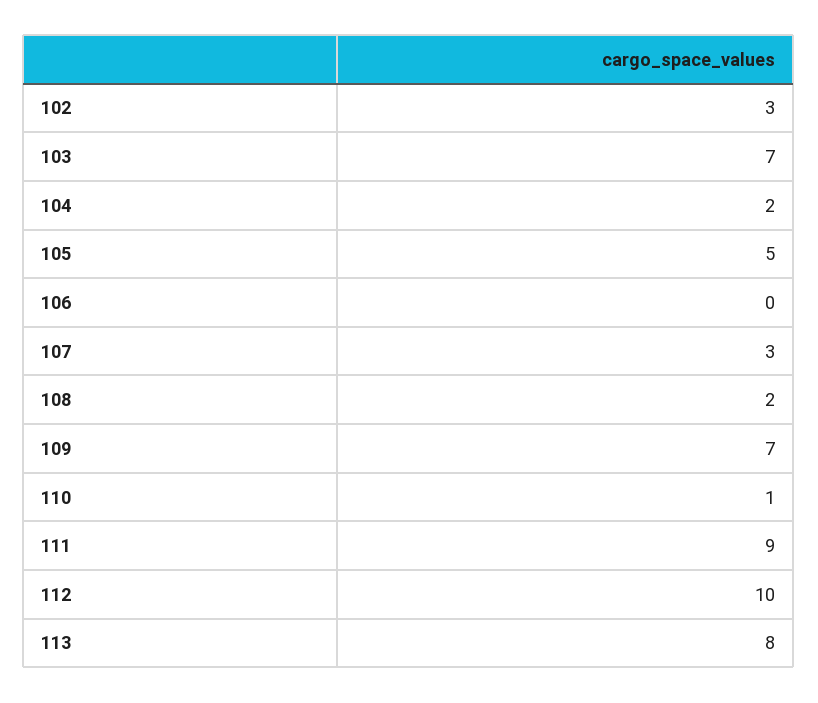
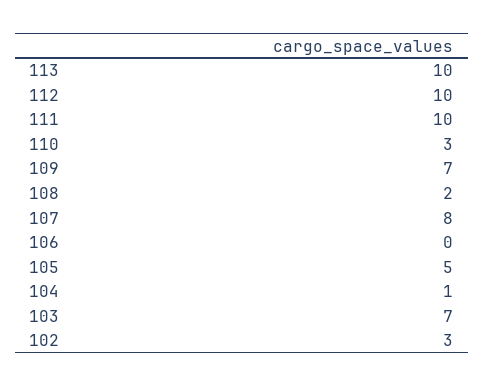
  {
    "102": 3,
    "103": 7,
-   "104": 2,
+   "104": 1,
    "105": 5,
    "106": 0,
-   "107": 3,
+   "107": 8,
    "108": 2,
    "109": 7,
-   "110": 1,
+   "110": 3,
-   "111": 9,
+   "111": 10,
    "112": 10,
-   "113": 8
+   "113": 10
  }

